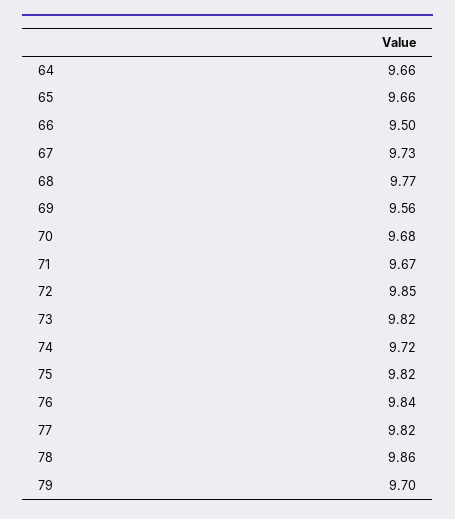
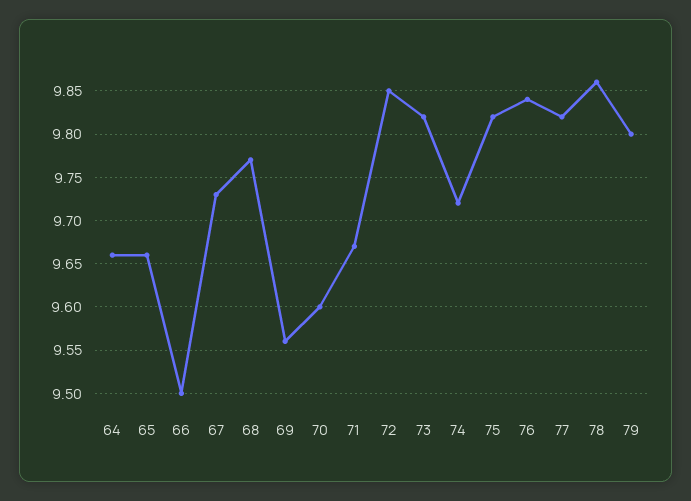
  {
    "64": 9.66,
    "65": 9.66,
    "66": 9.5,
    "67": 9.73,
    "68": 9.77,
    "69": 9.56,
-   "70": 9.68,
+   "70": 9.6,
    "71": 9.67,
    "72": 9.85,
    "73": 9.82,
    "74": 9.72,
    "75": 9.82,
    "76": 9.84,
    "77": 9.82,
    "78": 9.86,
-   "79": 9.7
+   "79": 9.8
  }

